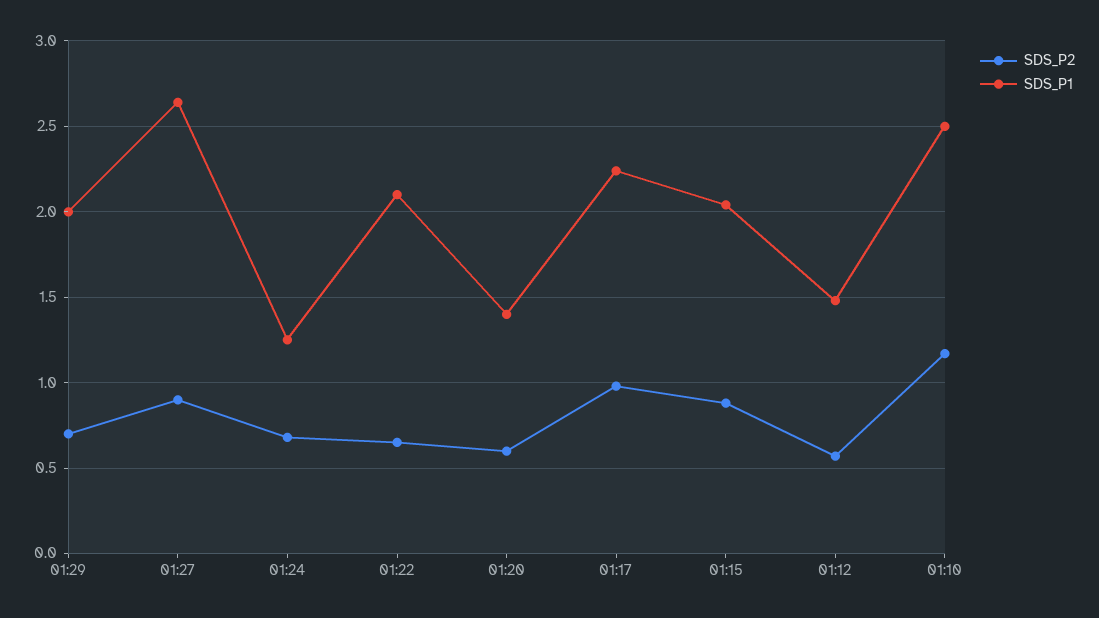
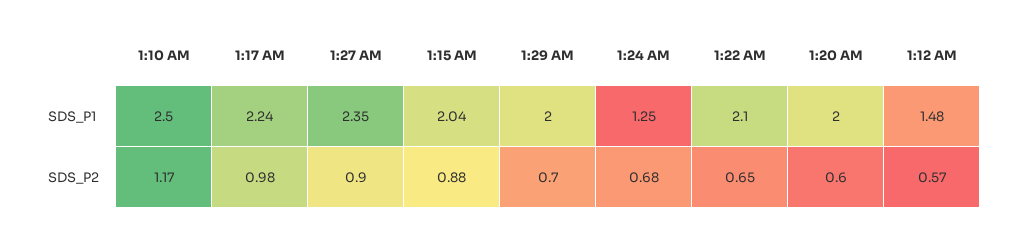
  {
    "SDS_P2": {
      "01:29": 0.7,
      "01:27": 0.9,
      "01:24": 0.68,
      "01:22": 0.65,
      "01:20": 0.6,
      "01:17": 0.98,
      "01:15": 0.88,
      "01:12": 0.57,
      "01:10": 1.17
    },
    "SDS_P1": {
      "01:29": 2,
-     "01:27": 2.65,
+     "01:27": 2.35,
      "01:24": 1.25,
      "01:22": 2.1,
-     "01:20": 1.4,
+     "01:20": 2,
      "01:17": 2.24,
      "01:15": 2.04,
      "01:12": 1.48,
      "01:10": 2.5
    }
  }

